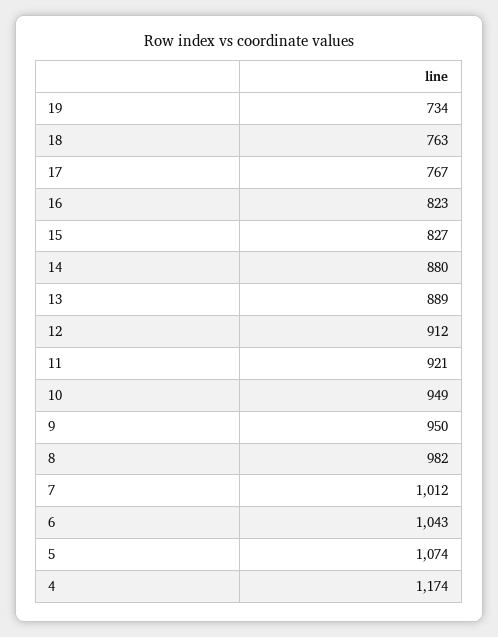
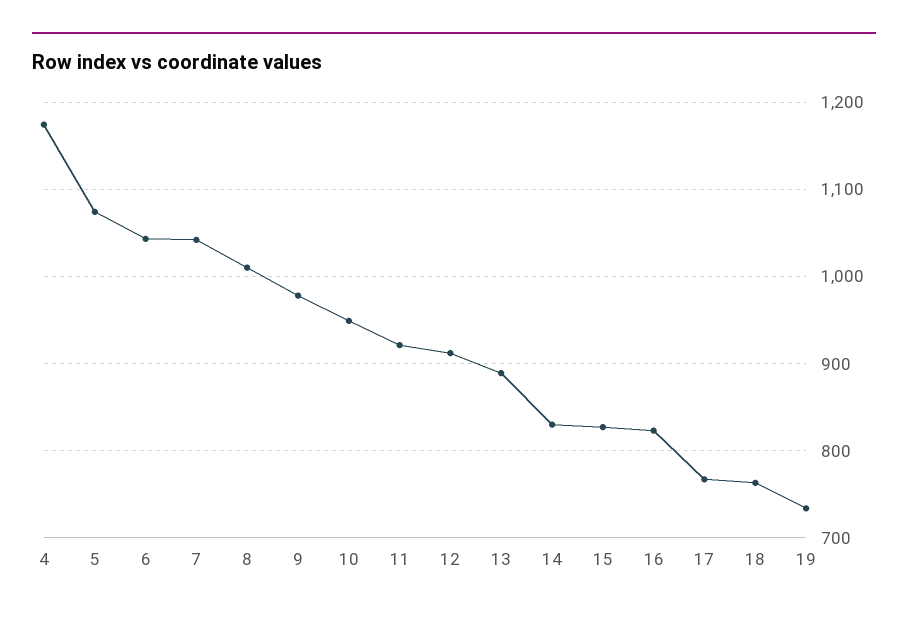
  {
    "19": 734,
    "18": 763,
    "17": 767,
    "16": 823,
    "15": 827,
-   "14": 880,
+   "14": 830,
    "13": 889,
    "12": 912,
    "11": 921,
    "10": 949,
-   "9": 950,
+   "9": 980,
-   "8": 982,
+   "8": 1010,
-   "7": 1012,
+   "7": 1040,
    "6": 1043,
    "5": 1074,
    "4": 1174
  }

